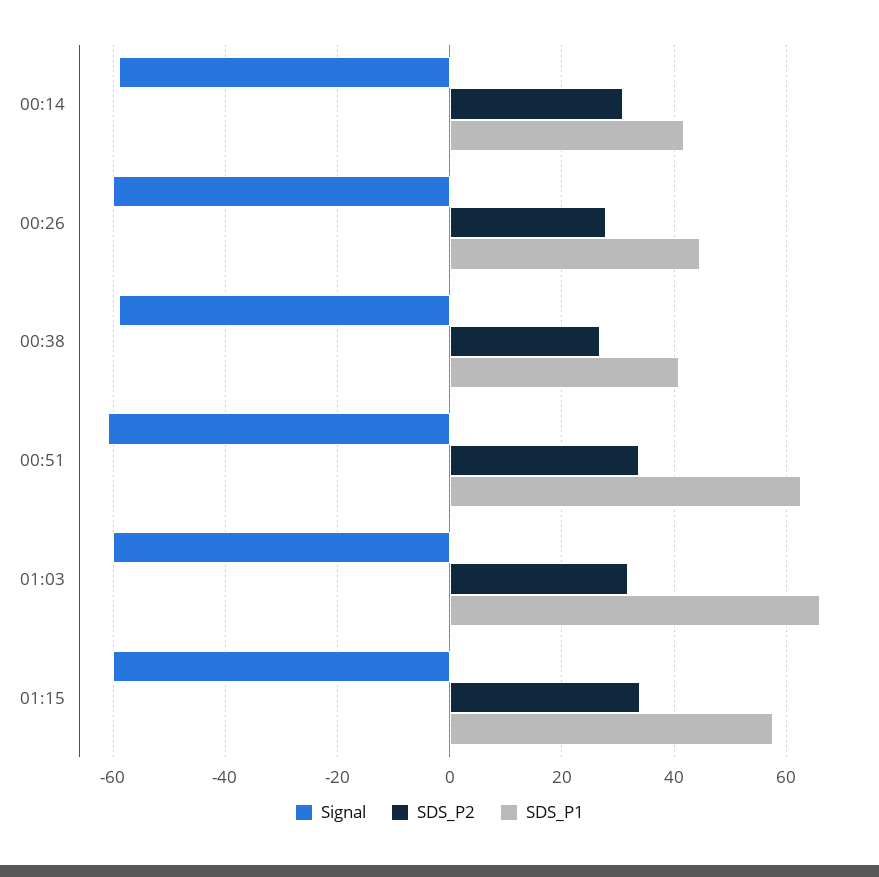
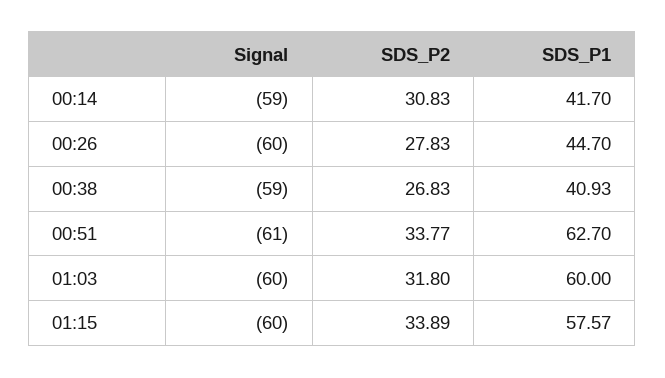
  {
    "Signal": {
      "00:14": -59,
      "00:26": -60,
      "00:38": -59,
      "00:51": -61,
      "01:03": -60,
      "01:15": -60
    },
    "SDS_P2": {
      "00:14": 30.83,
      "00:26": 27.83,
      "00:38": 26.83,
      "00:51": 33.77,
      "01:03": 31.8,
      "01:15": 33.89
    },
    "SDS_P1": {
      "00:14": 41.7,
      "00:26": 44.7,
      "00:38": 40.93,
      "00:51": 62.7,
-     "01:03": 66,
+     "01:03": 60,
      "01:15": 57.57
    }
  }

